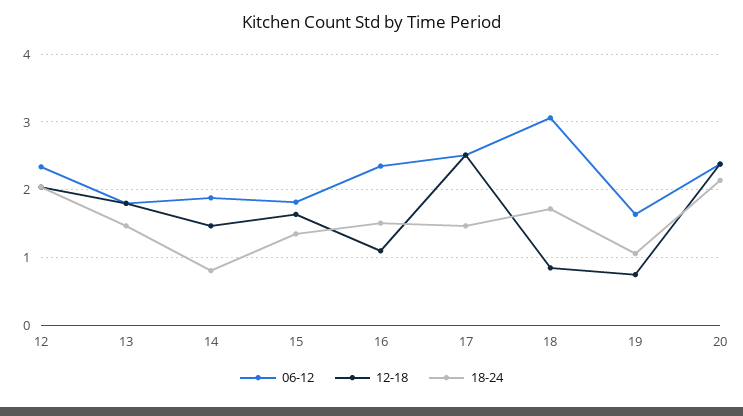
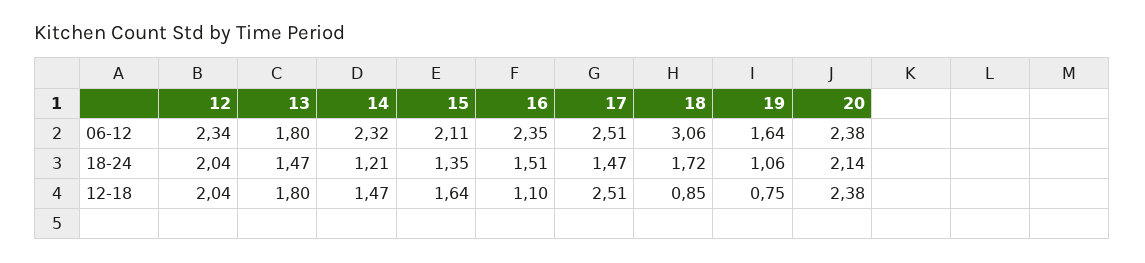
  {
    "06-12": {
      "12": 2.34,
      "13": 1.8,
-     "14": 1.9,
+     "14": 2.32,
-     "15": 1.8,
+     "15": 2.11,
      "16": 2.35,
      "17": 2.51,
      "18": 3.06,
      "19": 1.64,
      "20": 2.38
    },
    "12-18": {
      "12": 2.04,
      "13": 1.8,
      "14": 1.47,
      "15": 1.64,
      "16": 1.1,
      "17": 2.51,
      "18": 0.85,
      "19": 0.75,
      "20": 2.38
    },
    "18-24": {
      "12": 2.04,
      "13": 1.47,
-     "14": 0.8,
+     "14": 1.21,
      "15": 1.35,
      "16": 1.51,
      "17": 1.47,
      "18": 1.72,
      "19": 1.06,
      "20": 2.14
    }
  }

